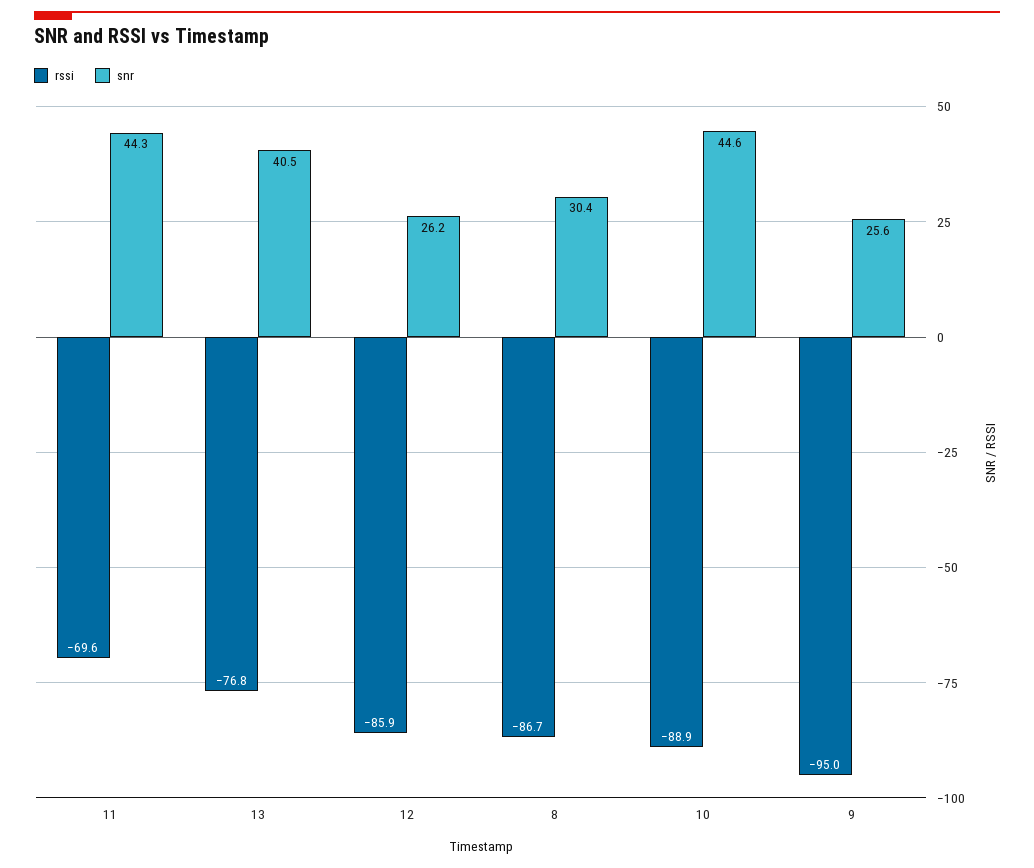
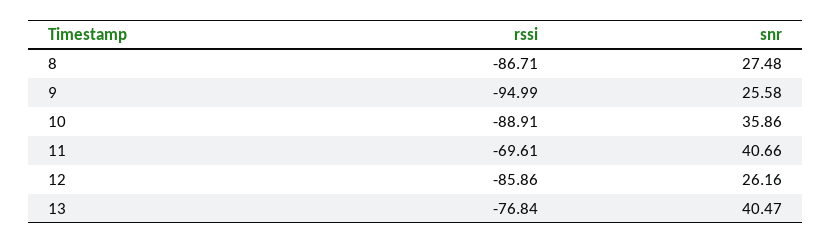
  {
    "rssi": {
      "11": -69.61,
      "13": -76.84,
      "12": -85.86,
      "8": -86.71,
      "10": -88.91,
      "9": -94.99
    },
    "snr": {
-     "11": 44.3,
+     "11": 40.66,
      "13": 40.47,
      "12": 26.16,
-     "8": 30.4,
+     "8": 27.48,
-     "10": 44.6,
+     "10": 35.86,
      "9": 25.58
    }
  }

